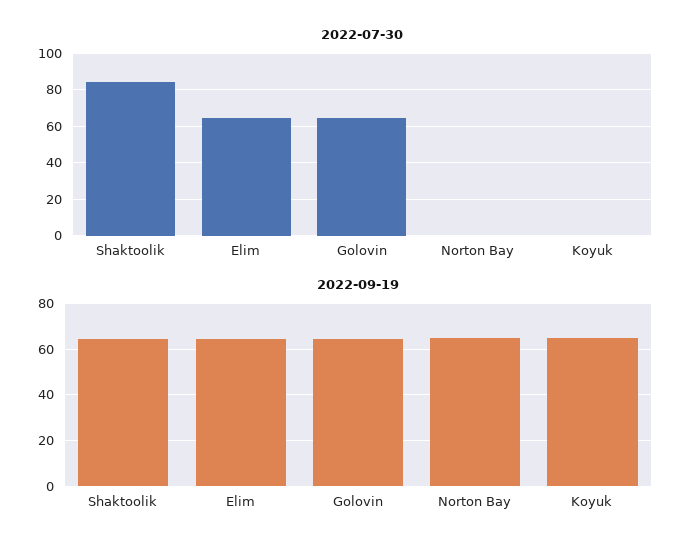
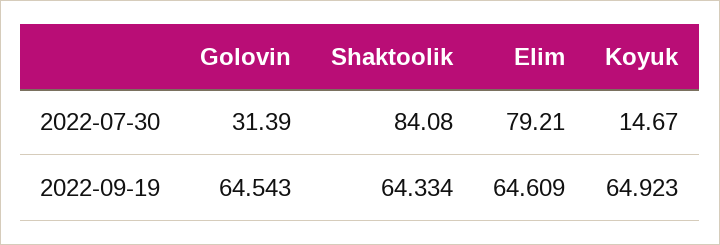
  {
    "2022-07-30": {
      "Shaktoolik": 84.08,
-     "Elim": 65,
+     "Elim": 79.21,
-     "Golovin": 65,
+     "Golovin": 31.39,
-     "Norton Bay": 0,
-     "Koyuk": 0
+     "Koyuk": 14.67
    },
    "2022-09-19": {
      "Shaktoolik": 64.334,
      "Elim": 64.609,
      "Golovin": 64.543,
-     "Norton Bay": 65,
      "Koyuk": 64.923
    }
  }

